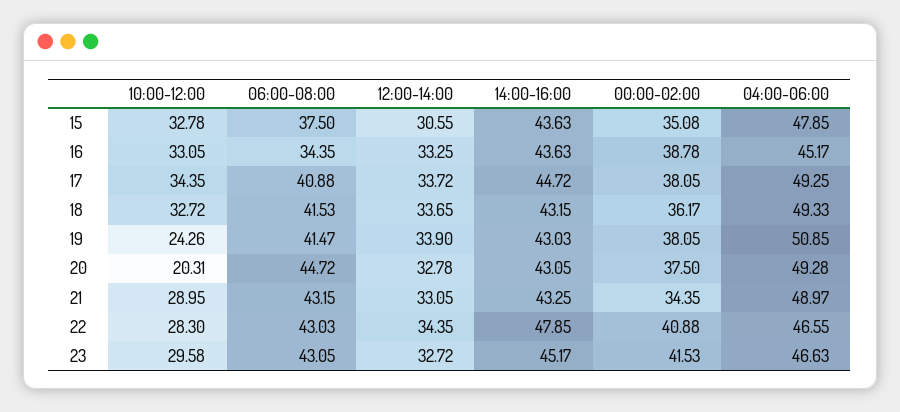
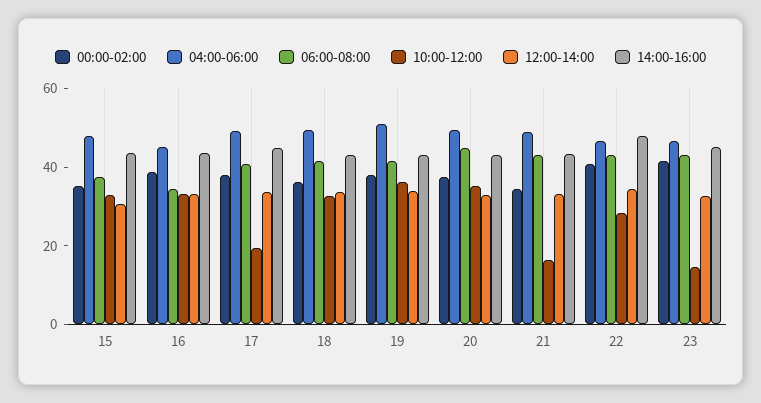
  {
    "10:00-12:00": {
      "15": 32.78,
      "16": 33.05,
-     "17": 34.35,
+     "17": 20,
      "18": 32.72,
-     "19": 24.26,
+     "19": 35,
-     "20": 20.31,
+     "20": 35,
-     "21": 28.95,
+     "21": 15,
      "22": 28.3,
-     "23": 29.58
+     "23": 15
    },
    "06:00-08:00": {
      "15": 37.5,
      "16": 34.35,
      "17": 40.88,
      "18": 41.53,
      "19": 41.47,
      "20": 44.72,
      "21": 43.15,
      "22": 43.03,
      "23": 43.05
    },
    "12:00-14:00": {
      "15": 30.55,
      "16": 33.25,
      "17": 33.72,
      "18": 33.65,
      "19": 33.9,
      "20": 32.78,
      "21": 33.05,
      "22": 34.35,
      "23": 32.72
    },
    "14:00-16:00": {
      "15": 43.63,
      "16": 43.63,
      "17": 44.72,
      "18": 43.15,
      "19": 43.03,
      "20": 43.05,
      "21": 43.25,
      "22": 47.85,
      "23": 45.17
    },
    "00:00-02:00": {
      "15": 35.08,
      "16": 38.78,
      "17": 38.05,
      "18": 36.17,
      "19": 38.05,
      "20": 37.5,
      "21": 34.35,
      "22": 40.88,
      "23": 41.53
    },
    "04:00-06:00": {
      "15": 47.85,
      "16": 45.17,
      "17": 49.25,
      "18": 49.33,
      "19": 50.85,
      "20": 49.28,
      "21": 48.97,
      "22": 46.55,
      "23": 46.63
    }
  }

